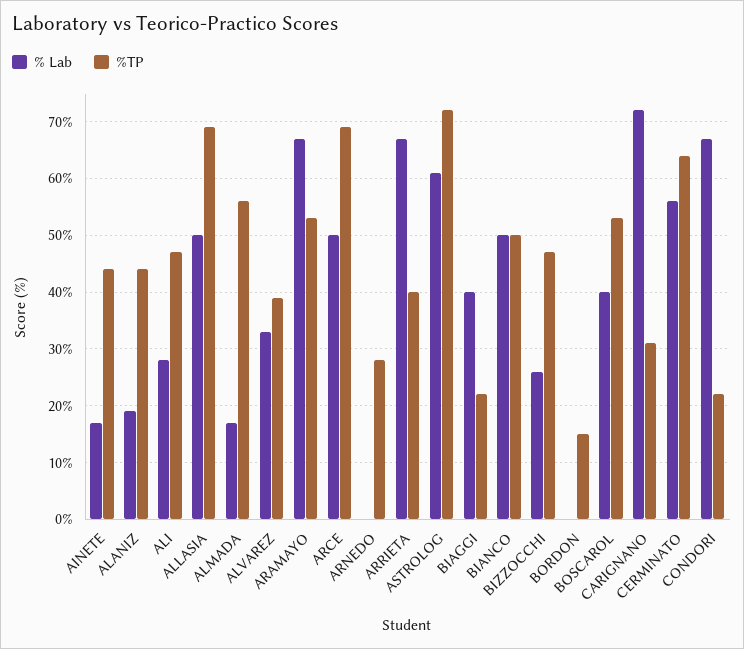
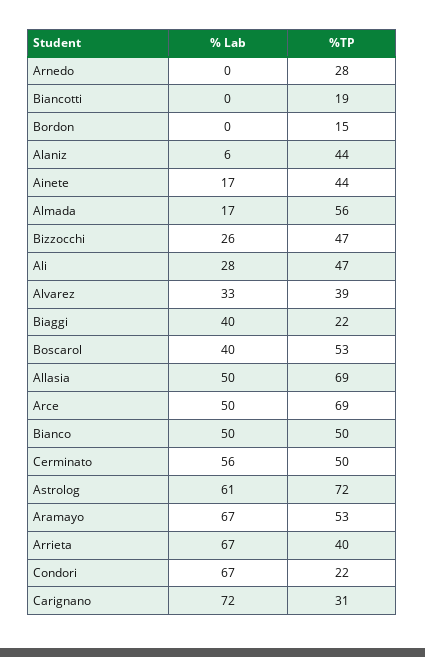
  {
    "% Lab": {
      "AINETE": 17,
-     "ALANIZ": 20,
+     "ALANIZ": 6,
      "ALI": 28,
      "ALLASIA": 50,
      "ALMADA": 17,
      "ALVAREZ": 33,
      "ARAMAYO": 67,
      "ARCE": 50,
      "ARNEDO": 0,
      "ARRIETA": 67,
      "ASTROLOG": 61,
      "BIAGGI": 40,
      "BIANCO": 50,
      "BIZZOCCHI": 26,
      "BORDON": 0,
      "BOSCAROL": 40,
      "CARIGNANO": 72,
      "CERMINATO": 56,
-     "CONDORI": 67
+     "CONDORI": 67,
+     "Biancotti": 0
    },
    "%TP": {
      "AINETE": 44,
      "ALANIZ": 44,
      "ALI": 47,
      "ALLASIA": 69,
      "ALMADA": 56,
      "ALVAREZ": 39,
      "ARAMAYO": 53,
      "ARCE": 69,
      "ARNEDO": 28,
      "ARRIETA": 40,
      "ASTROLOG": 72,
      "BIAGGI": 22,
      "BIANCO": 50,
      "BIZZOCCHI": 47,
      "BORDON": 15,
      "BOSCAROL": 53,
      "CARIGNANO": 31,
-     "CERMINATO": 65,
+     "CERMINATO": 50,
-     "CONDORI": 22
+     "CONDORI": 22,
+     "Biancotti": 19
    }
  }

